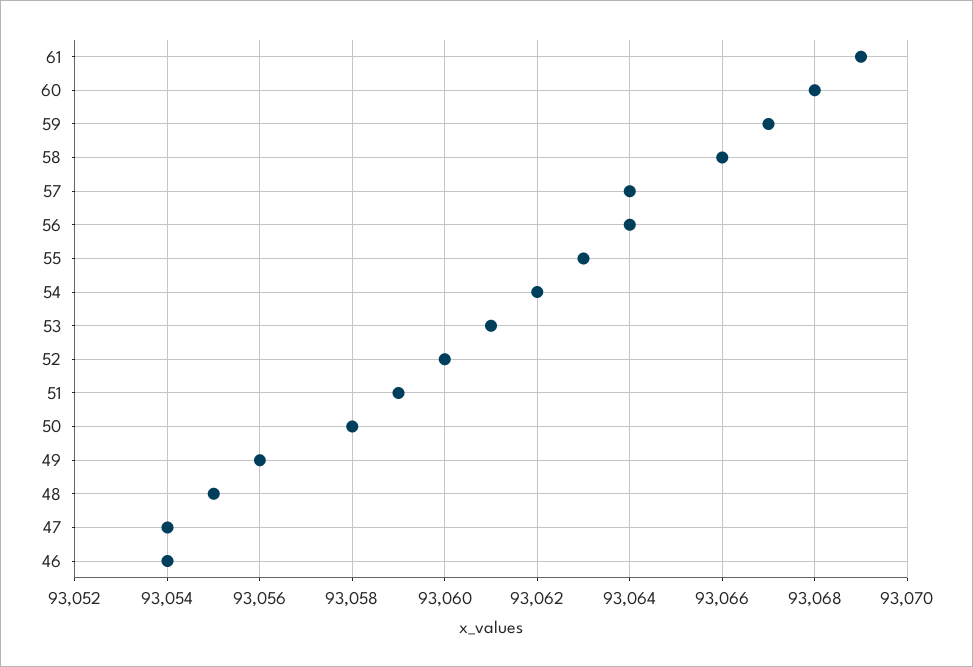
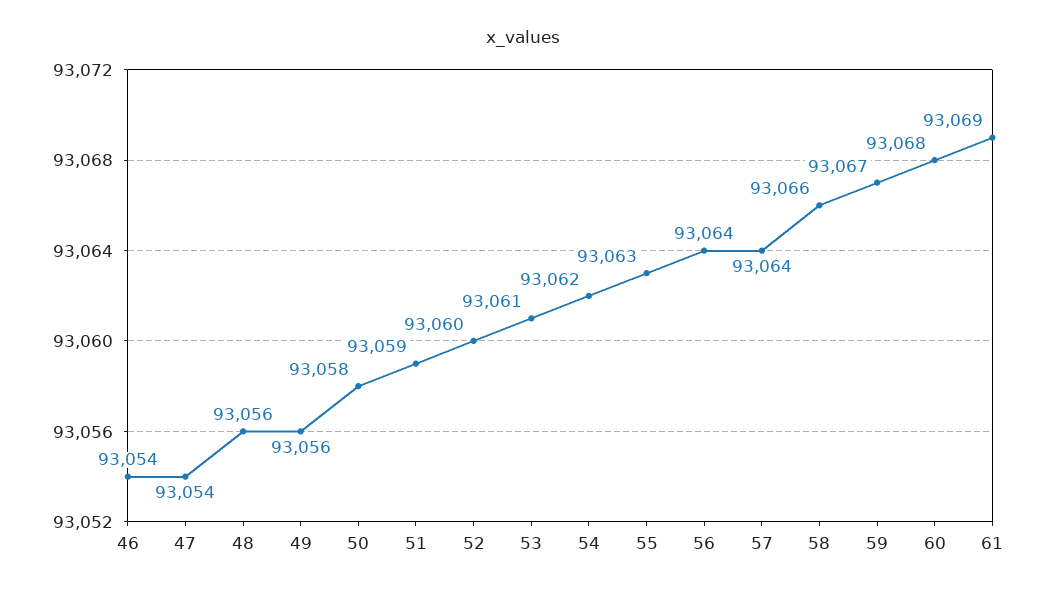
  {
    "61": 93069,
    "60": 93068,
    "59": 93067,
    "58": 93066,
    "57": 93064,
    "56": 93064,
    "55": 93063,
    "54": 93062,
    "53": 93061,
    "52": 93060,
    "51": 93059,
    "50": 93058,
    "49": 93056,
-   "48": 93055,
+   "48": 93056,
    "47": 93054,
    "46": 93054
  }

